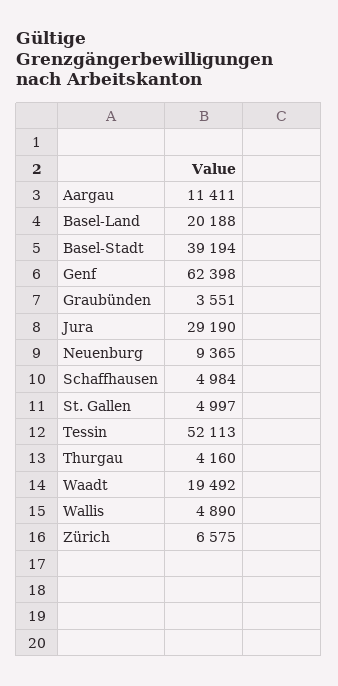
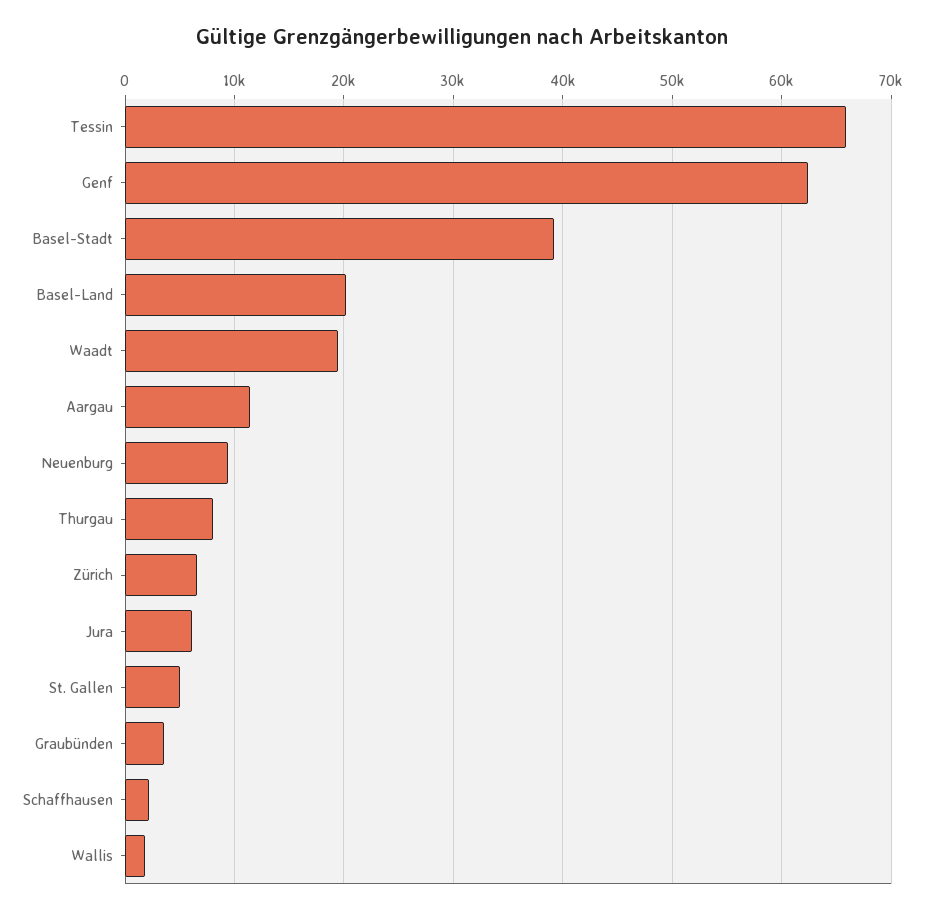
  {
    "Aargau": 11411,
    "Basel-Land": 20188,
    "Basel-Stadt": 39194,
    "Genf": 62398,
    "Graubünden": 3551,
-   "Jura": 29190,
+   "Jura": 6000,
    "Neuenburg": 9365,
-   "Schaffhausen": 4984,
+   "Schaffhausen": 2000,
    "St. Gallen": 4997,
-   "Tessin": 52113,
+   "Tessin": 66000,
-   "Thurgau": 4160,
+   "Thurgau": 8000,
    "Waadt": 19492,
-   "Wallis": 4890,
+   "Wallis": 2000,
    "Zürich": 6575
  }

